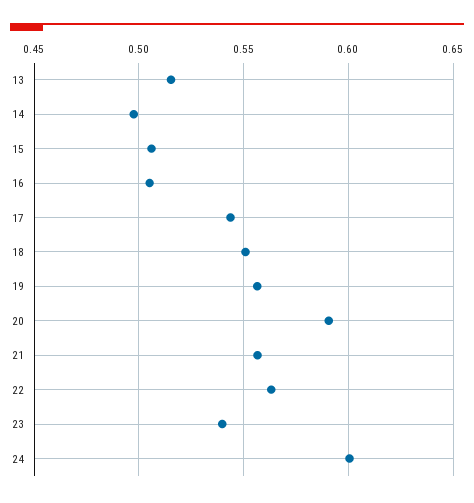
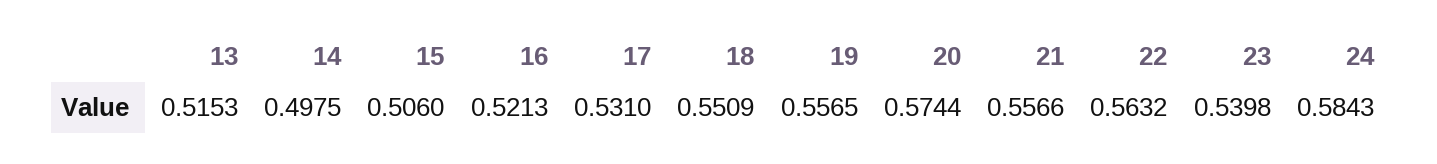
  {
    "13": 0.5153,
    "14": 0.4975,
    "15": 0.506,
-   "16": 0.505,
+   "16": 0.5213,
-   "17": 0.545,
+   "17": 0.531,
    "18": 0.5509,
    "19": 0.5565,
-   "20": 0.59,
+   "20": 0.5744,
    "21": 0.5566,
    "22": 0.5632,
    "23": 0.5398,
-   "24": 0.6
+   "24": 0.5843
  }

